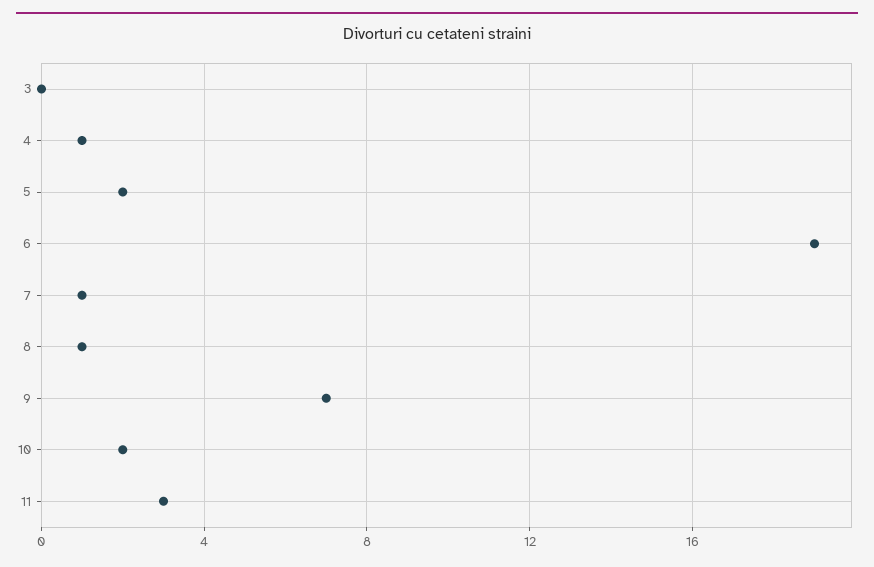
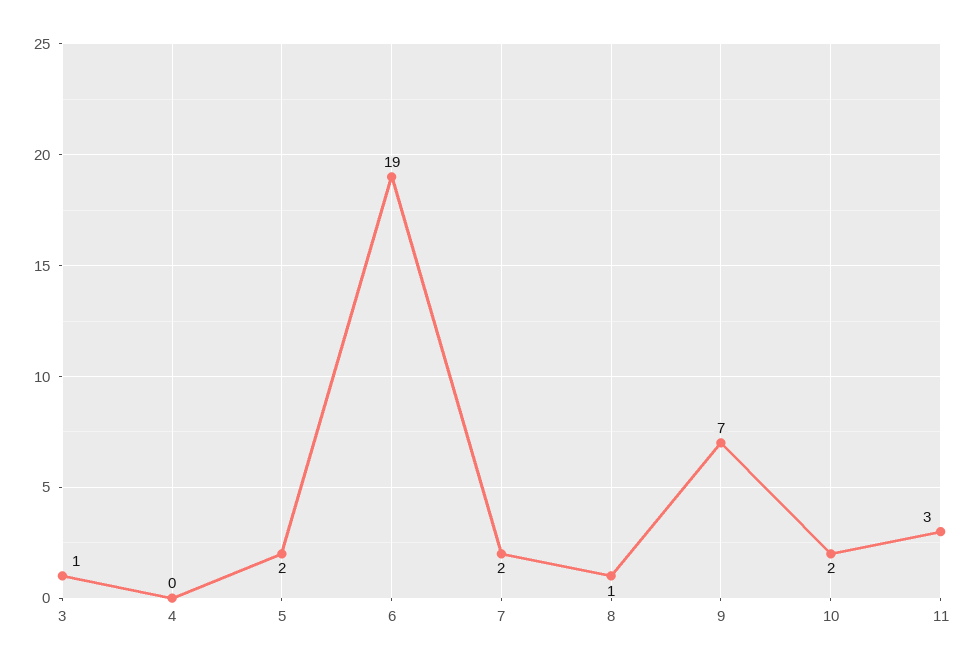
  {
-   "3": 0,
+   "3": 1,
-   "4": 1,
+   "4": 0,
    "5": 2,
    "6": 19,
-   "7": 1,
+   "7": 2,
    "8": 1,
    "9": 7,
    "10": 2,
    "11": 3
  }

